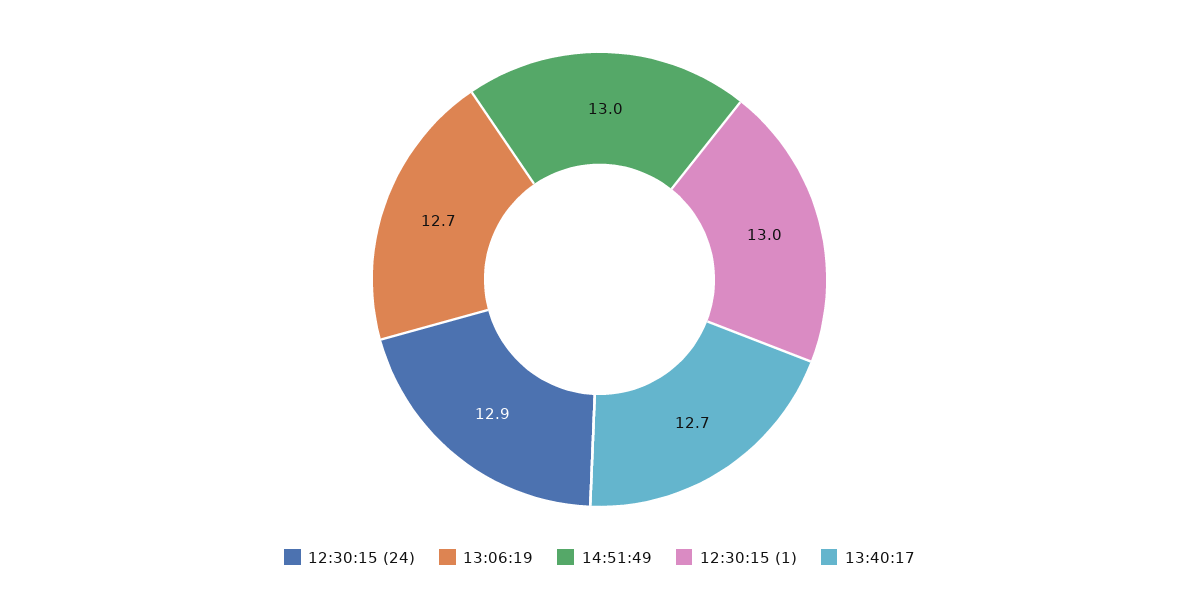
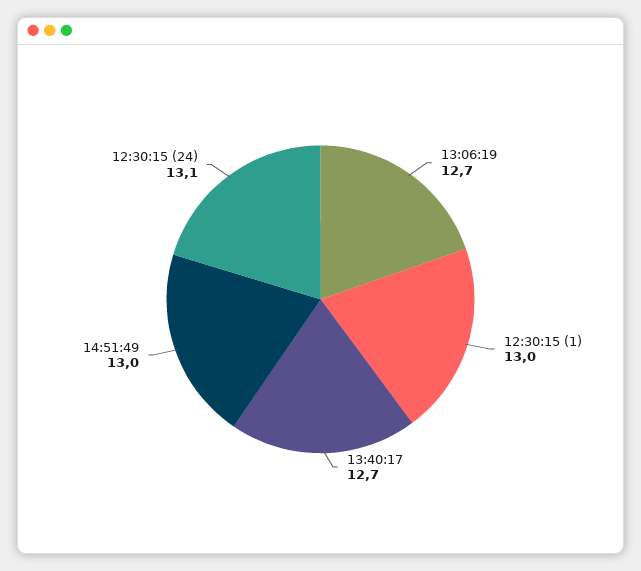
  {
-   "12:30:15 (24)": 12.9,
+   "12:30:15 (24)": 13.1,
    "13:06:19": 12.7,
    "14:51:49": 13,
    "12:30:15 (1)": 13,
    "13:40:17": 12.7
  }

